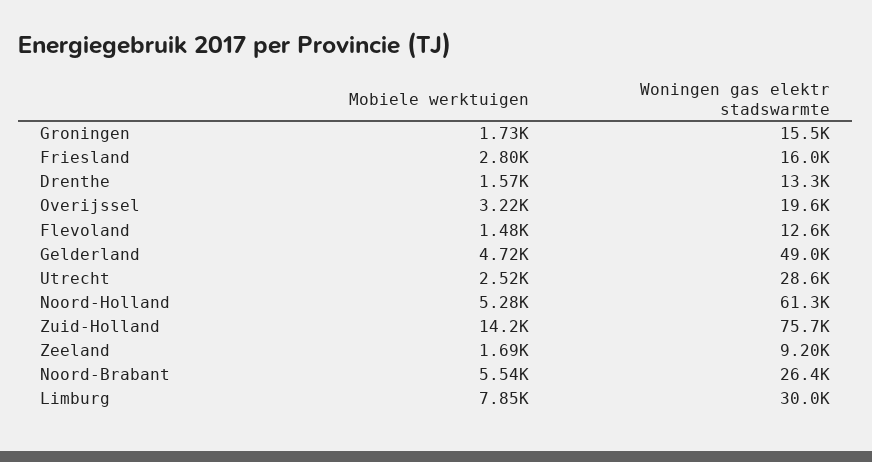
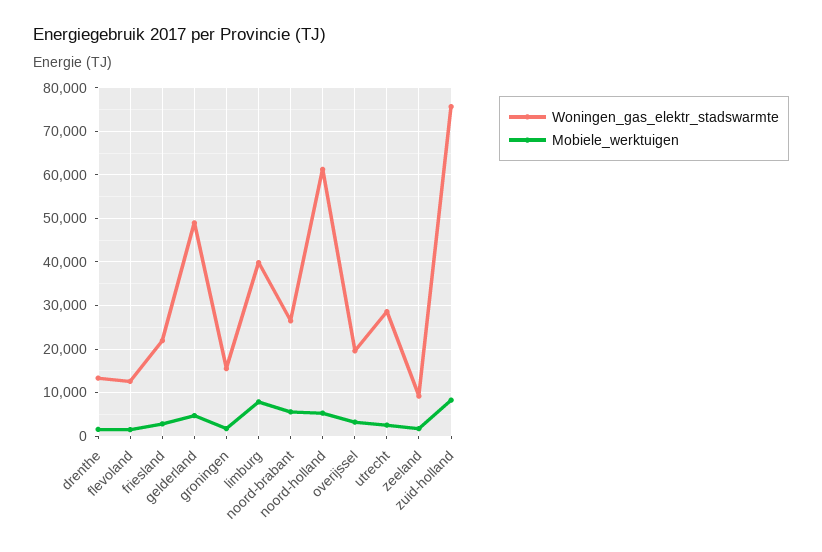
  {
    "Mobiele werktuigen": {
      "Groningen": 1730,
      "Friesland": 2800,
      "Drenthe": 1570,
      "Overijssel": 3220,
      "Flevoland": 1480,
      "Gelderland": 4720,
      "Utrecht": 2520,
      "Noord-Holland": 5280,
-     "Zuid-Holland": 14200,
+     "Zuid-Holland": 8000,
      "Zeeland": 1690,
      "Noord-Brabant": 5540,
      "Limburg": 7850
    },
    "Woningen gas elektr stadswarmte": {
      "Groningen": 15500,
-     "Friesland": 16000,
+     "Friesland": 22000,
      "Drenthe": 13300,
      "Overijssel": 19600,
      "Flevoland": 12600,
      "Gelderland": 49000,
      "Utrecht": 28600,
      "Noord-Holland": 61300,
      "Zuid-Holland": 75700,
      "Zeeland": 9200,
      "Noord-Brabant": 26400,
-     "Limburg": 30000
+     "Limburg": 40000
    }
  }

